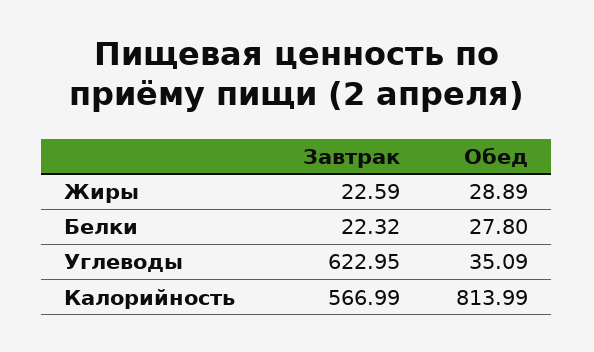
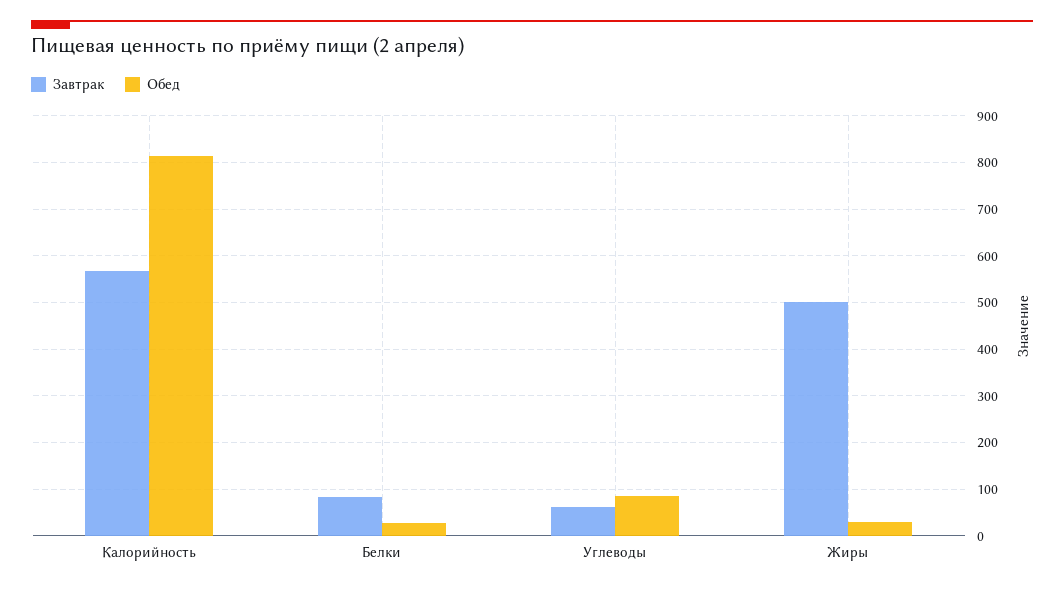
  {
    "Завтрак": {
-     "Жиры": 22.59,
+     "Жиры": 500,
-     "Белки": 22.32,
+     "Белки": 80,
-     "Углеводы": 622.95,
+     "Углеводы": 60,
      "Калорийность": 566.99
    },
    "Обед": {
      "Жиры": 28.89,
      "Белки": 27.8,
-     "Углеводы": 35.09,
+     "Углеводы": 80,
      "Калорийность": 813.99
    }
  }

